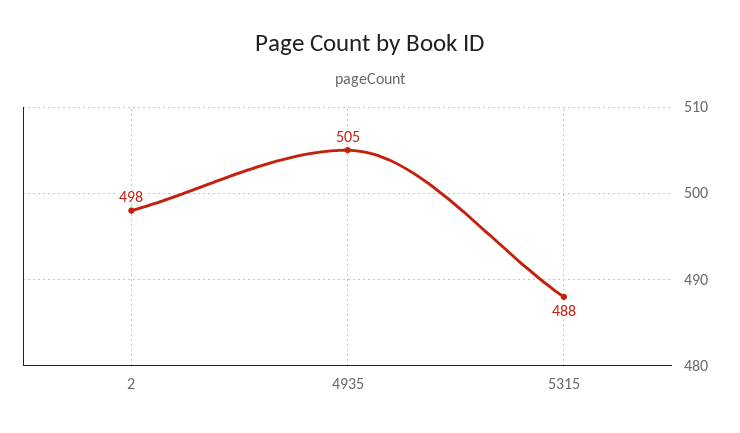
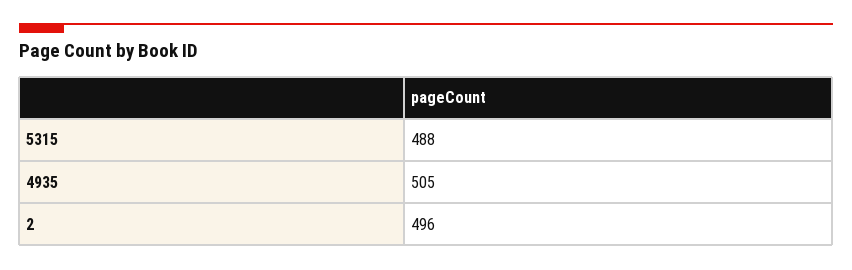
  {
-   "2": 498,
+   "2": 496,
    "4935": 505,
    "5315": 488
  }

